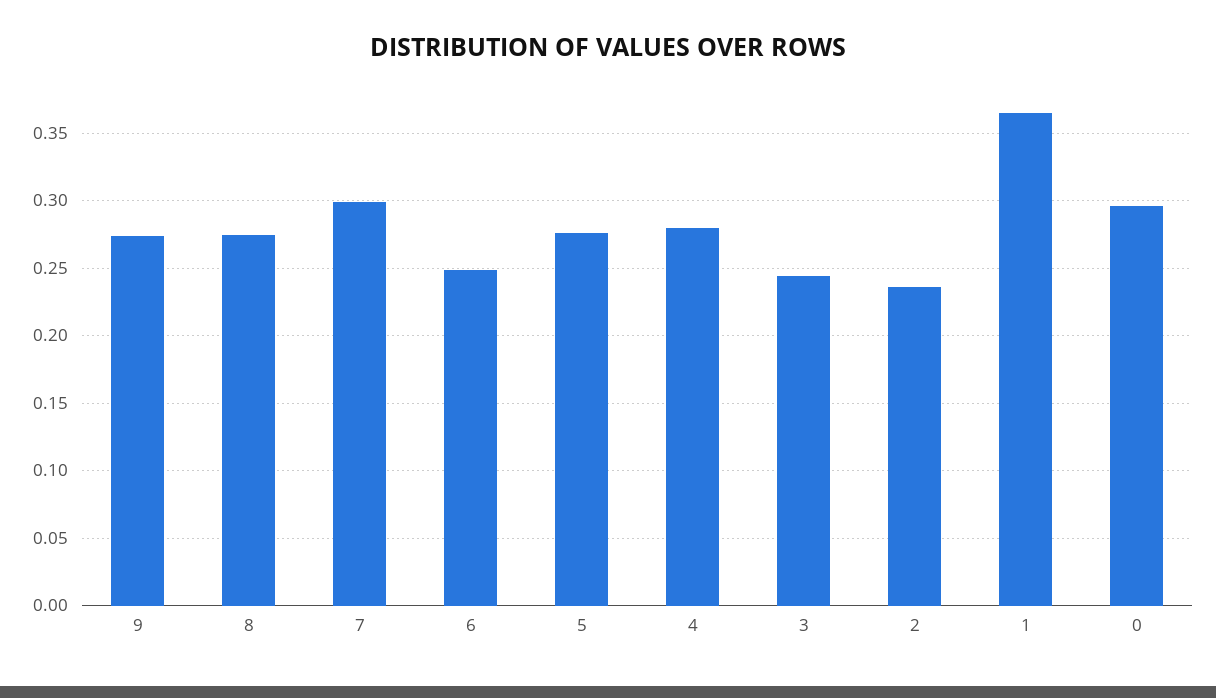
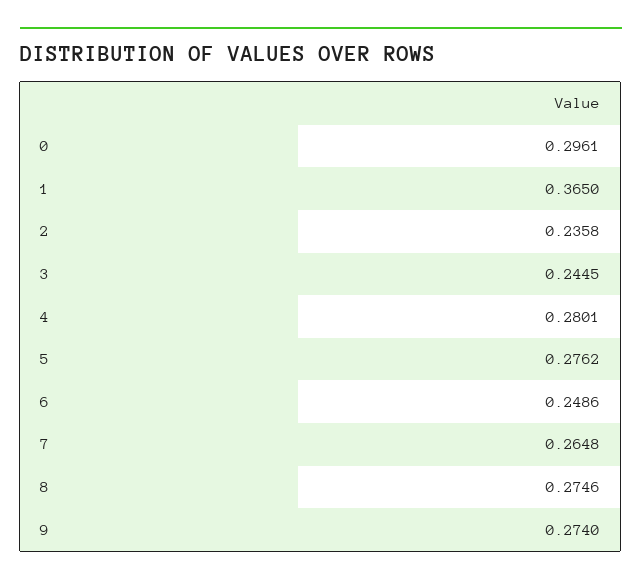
  {
    "9": 0.274,
    "8": 0.2746,
-   "7": 0.3,
+   "7": 0.2648,
    "6": 0.2486,
    "5": 0.2762,
    "4": 0.2801,
    "3": 0.2445,
    "2": 0.2358,
    "1": 0.365,
    "0": 0.2961
  }

